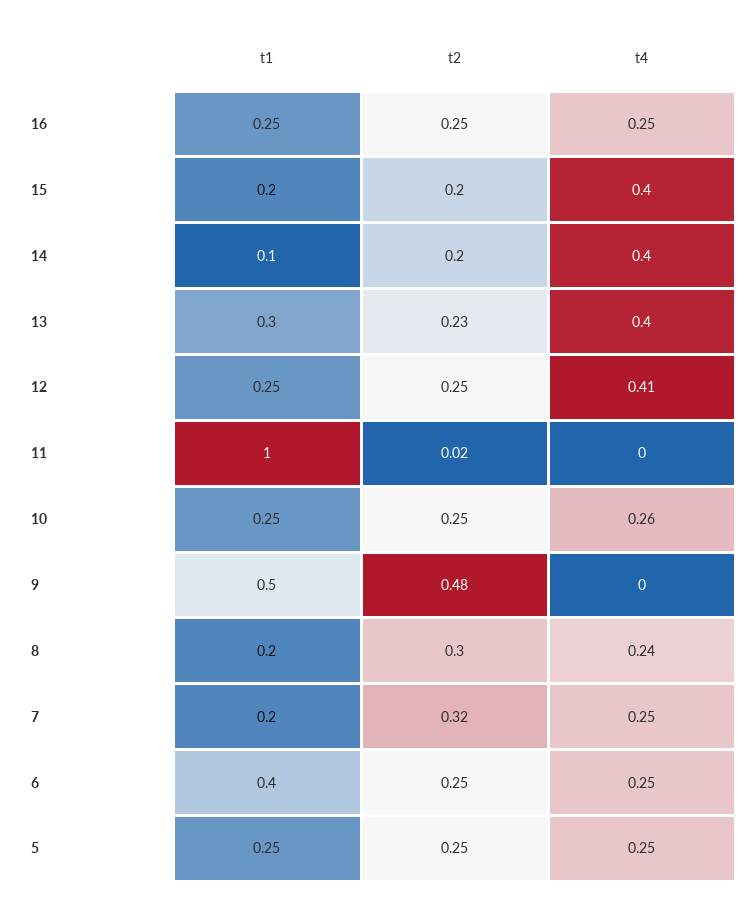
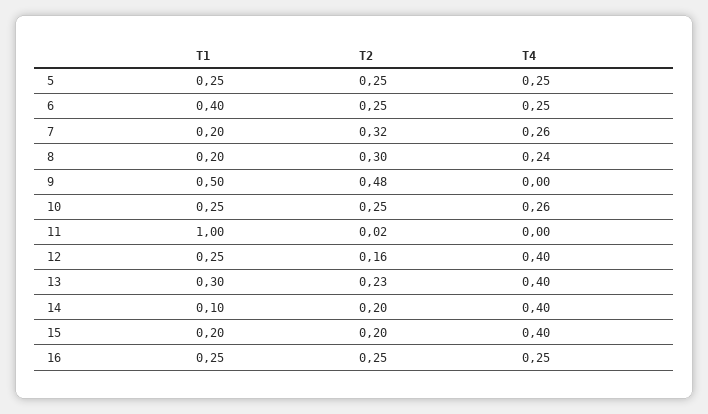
  {
    "t1": {
      "16": 0.25,
      "15": 0.2,
      "14": 0.1,
      "13": 0.3,
      "12": 0.25,
      "11": 1,
      "10": 0.25,
      "9": 0.5,
      "8": 0.2,
      "7": 0.2,
      "6": 0.4,
      "5": 0.25
    },
    "t2": {
      "16": 0.25,
      "15": 0.2,
      "14": 0.2,
      "13": 0.23,
-     "12": 0.25,
+     "12": 0.16,
      "11": 0.02,
      "10": 0.25,
      "9": 0.48,
      "8": 0.3,
      "7": 0.32,
      "6": 0.25,
      "5": 0.25
    },
    "t4": {
      "16": 0.25,
      "15": 0.4,
      "14": 0.4,
      "13": 0.4,
-     "12": 0.41,
+     "12": 0.4,
      "11": 0,
      "10": 0.26,
      "9": 0,
      "8": 0.24,
-     "7": 0.25,
+     "7": 0.26,
      "6": 0.25,
      "5": 0.25
    }
  }

